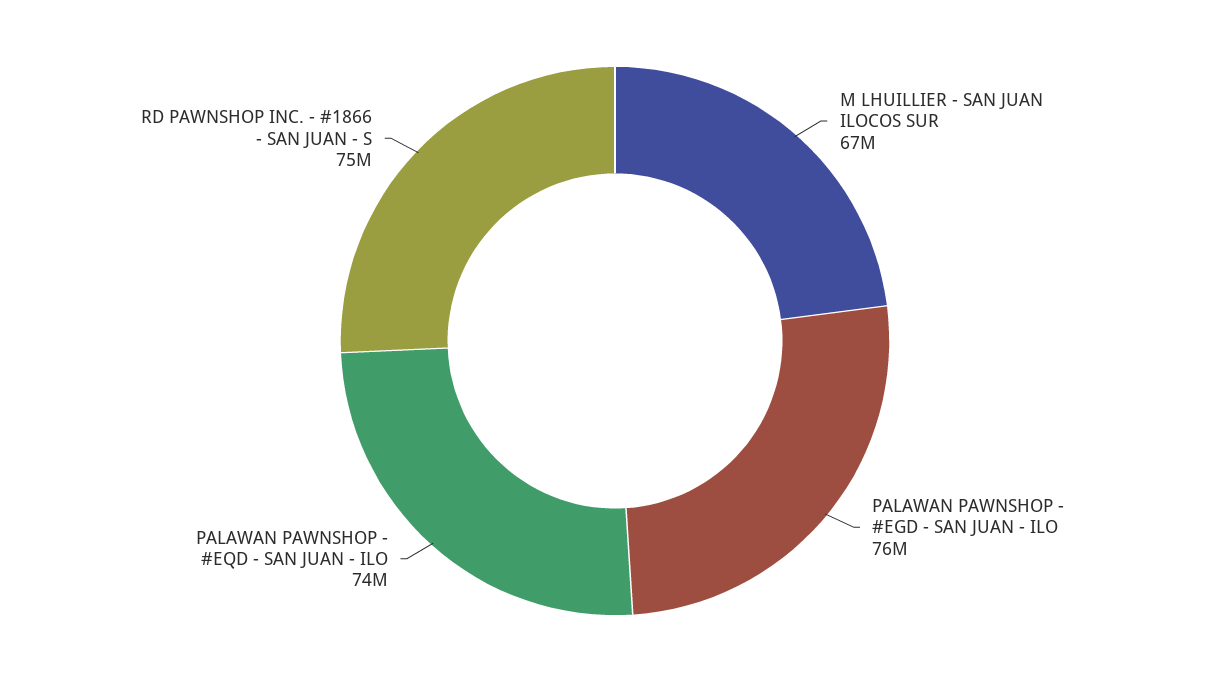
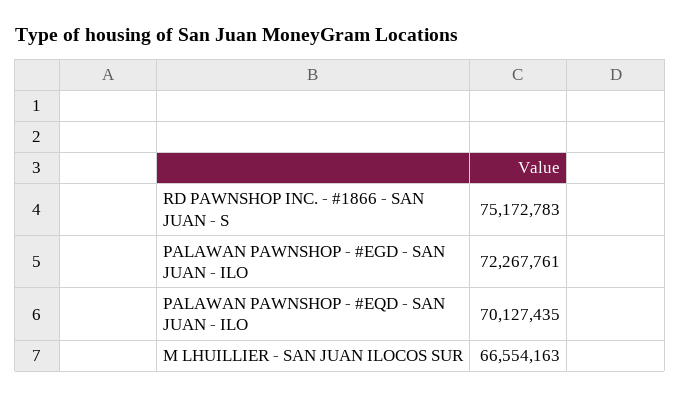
  {
    "M LHUILLIER - SAN JUAN ILOCOS SUR": 66554163,
-   "PALAWAN PAWNSHOP - #EGD - SAN JUAN - ILO": 76000000,
+   "PALAWAN PAWNSHOP - #EGD - SAN JUAN - ILO": 72267761,
-   "PALAWAN PAWNSHOP - #EQD - SAN JUAN - ILO": 74000000,
+   "PALAWAN PAWNSHOP - #EQD - SAN JUAN - ILO": 70127435,
    "RD PAWNSHOP INC. - #1866 - SAN JUAN - S": 75172783
  }

